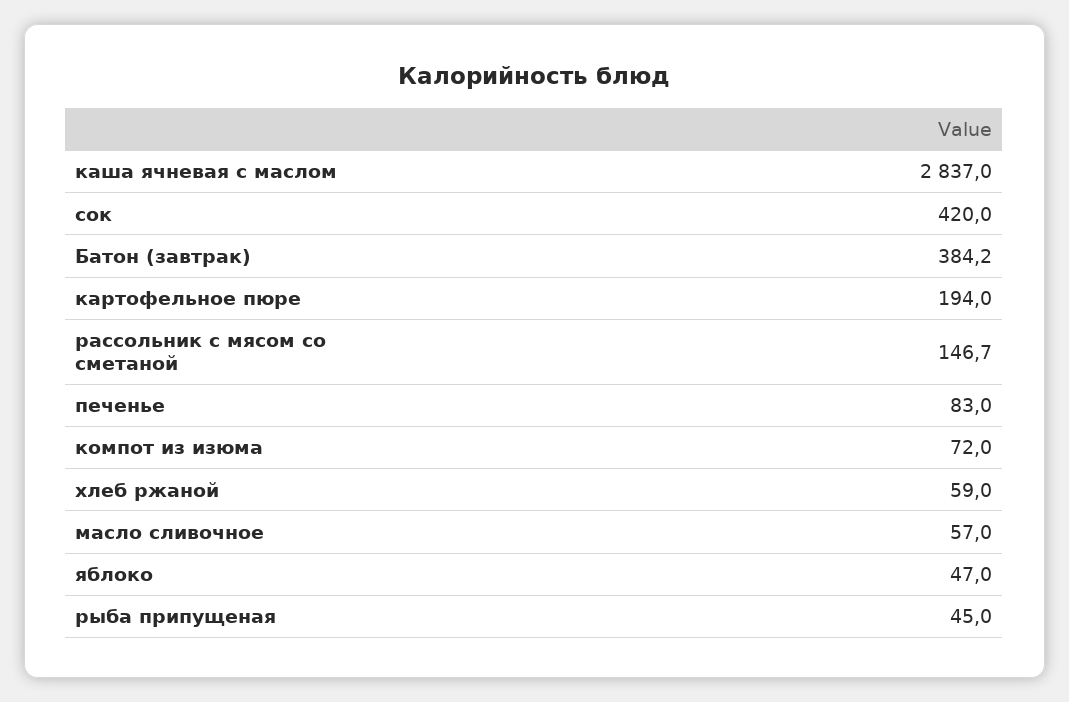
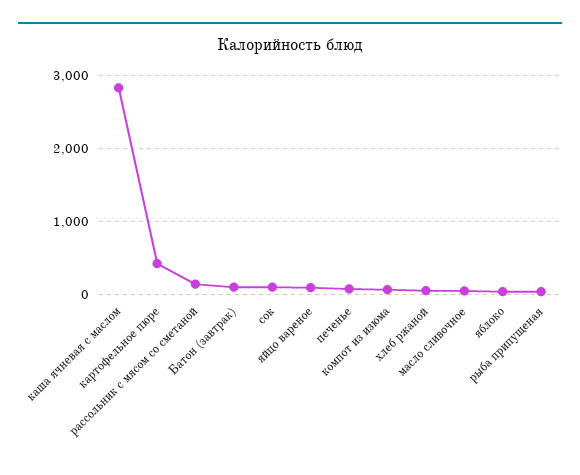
  {
    "каша ячневая с маслом": 2837,
-   "сок": 420,
+   "сок": 100,
-   "Батон (завтрак)": 384.2,
+   "Батон (завтрак)": 100,
-   "картофельное пюре": 194,
+   "картофельное пюре": 400,
    "рассольник с мясом со сметаной": 146.7,
    "печенье": 83,
    "компот из изюма": 72,
    "хлеб ржаной": 59,
    "масло сливочное": 57,
    "яблоко": 47,
-   "рыба припущеная": 45
+   "рыба припущеная": 45,
+   "яйцо вареное": 100
  }

